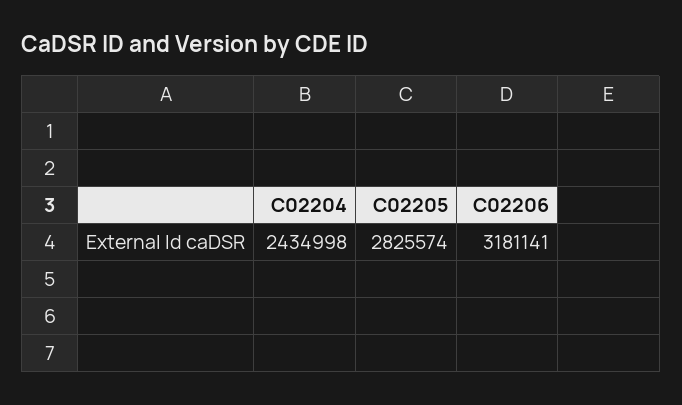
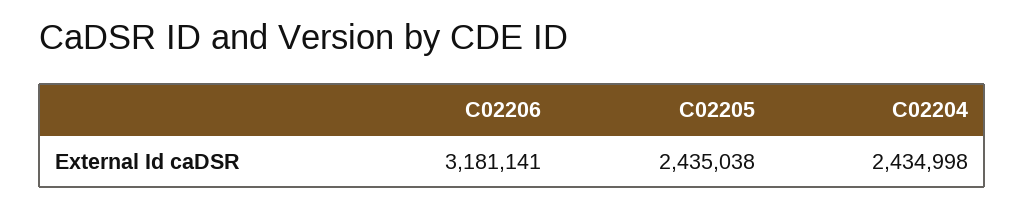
  {
    "C02204": 2434998,
-   "C02205": 2825574,
+   "C02205": 2435038,
    "C02206": 3181141
  }

